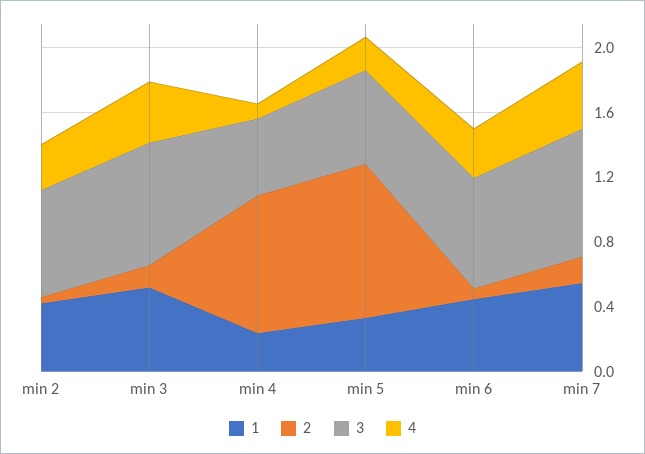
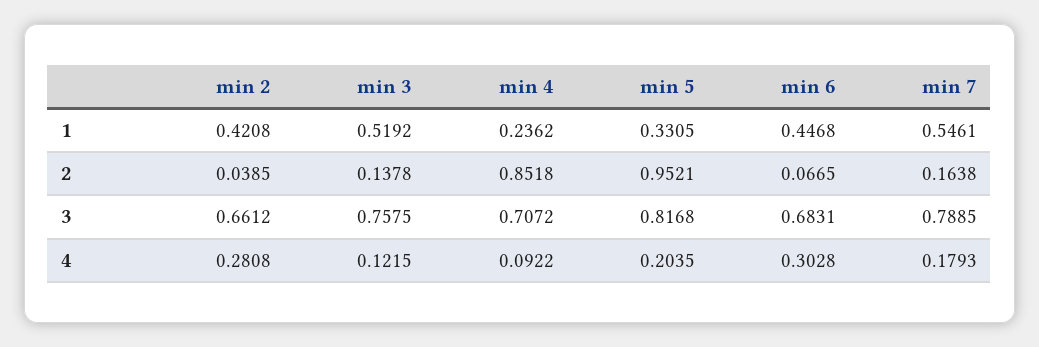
  {
    "1": {
      "min 2": 0.4208,
      "min 3": 0.5192,
      "min 4": 0.2362,
      "min 5": 0.3305,
      "min 6": 0.4468,
      "min 7": 0.5461
    },
    "2": {
      "min 2": 0.0385,
      "min 3": 0.1378,
      "min 4": 0.8518,
      "min 5": 0.9521,
      "min 6": 0.0665,
      "min 7": 0.1638
    },
    "3": {
      "min 2": 0.6612,
      "min 3": 0.7575,
-     "min 4": 0.5,
+     "min 4": 0.7072,
-     "min 5": 0.6,
+     "min 5": 0.8168,
      "min 6": 0.6831,
      "min 7": 0.7885
    },
    "4": {
      "min 2": 0.2808,
-     "min 3": 0.4,
+     "min 3": 0.1215,
      "min 4": 0.0922,
      "min 5": 0.2035,
      "min 6": 0.3028,
-     "min 7": 0.4
+     "min 7": 0.1793
    }
  }

